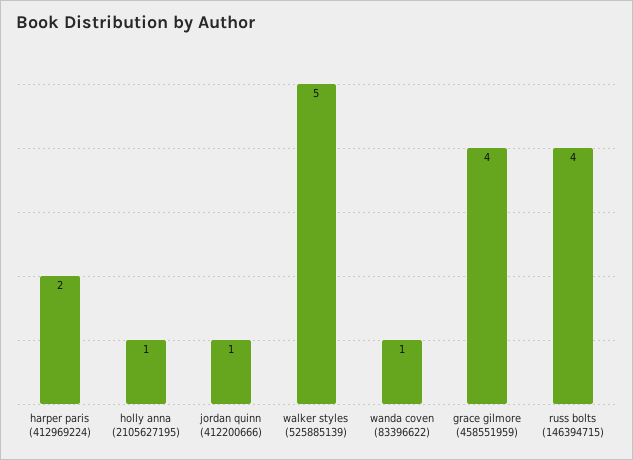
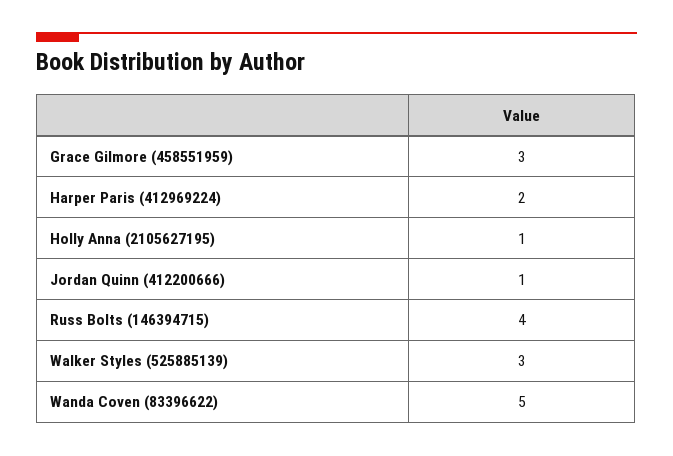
  {
    "harper paris (412969224)": 2,
    "holly anna (2105627195)": 1,
    "jordan quinn (412200666)": 1,
-   "walker styles (525885139)": 5,
+   "walker styles (525885139)": 3,
-   "wanda coven (83396622)": 1,
+   "wanda coven (83396622)": 5,
-   "grace gilmore (458551959)": 4,
+   "grace gilmore (458551959)": 3,
    "russ bolts (146394715)": 4
  }

